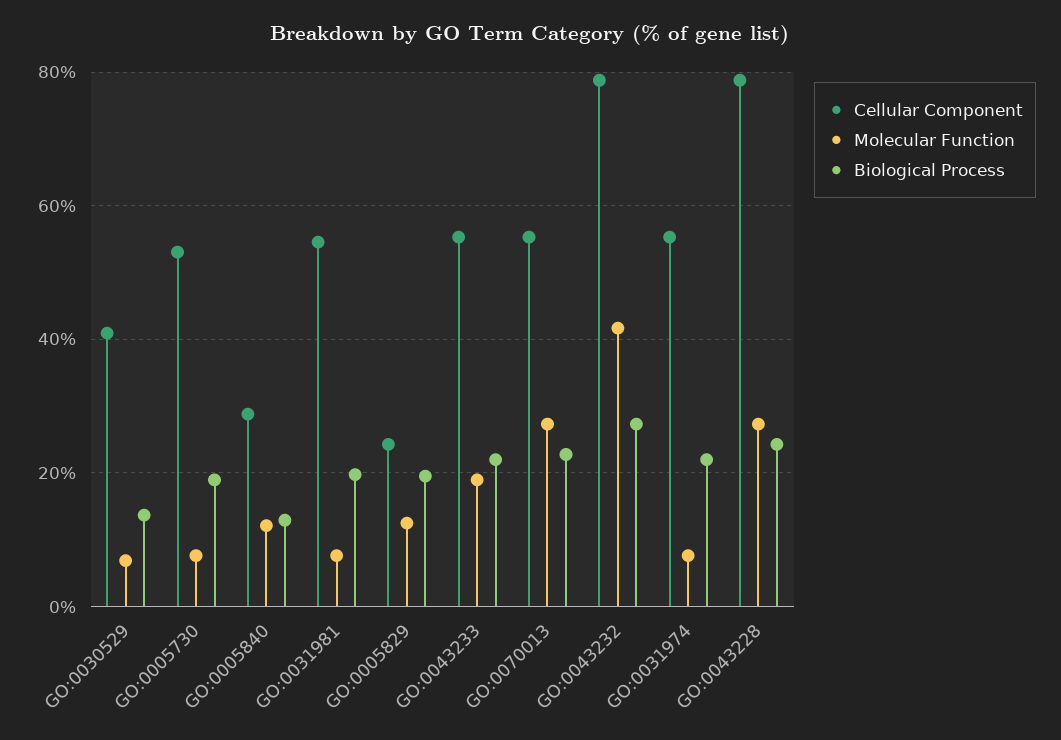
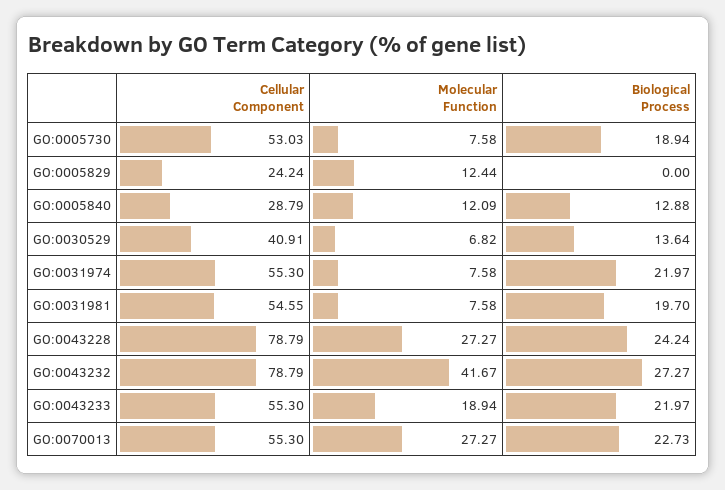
  {
    "Cellular Component": {
      "GO:0030529": 40.91,
      "GO:0005730": 53.03,
      "GO:0005840": 28.79,
      "GO:0031981": 54.55,
      "GO:0005829": 24.24,
      "GO:0043233": 55.3,
      "GO:0070013": 55.3,
      "GO:0043232": 78.79,
      "GO:0031974": 55.3,
      "GO:0043228": 78.79
    },
    "Molecular Function": {
      "GO:0030529": 6.82,
      "GO:0005730": 7.58,
      "GO:0005840": 12.09,
      "GO:0031981": 7.58,
      "GO:0005829": 12.44,
      "GO:0043233": 18.94,
      "GO:0070013": 27.27,
      "GO:0043232": 41.67,
      "GO:0031974": 7.58,
      "GO:0043228": 27.27
    },
    "Biological Process": {
      "GO:0030529": 13.64,
      "GO:0005730": 18.94,
      "GO:0005840": 12.88,
      "GO:0031981": 19.7,
-     "GO:0005829": 20,
+     "GO:0005829": 0,
      "GO:0043233": 21.97,
      "GO:0070013": 22.73,
      "GO:0043232": 27.27,
      "GO:0031974": 21.97,
      "GO:0043228": 24.24
    }
  }

